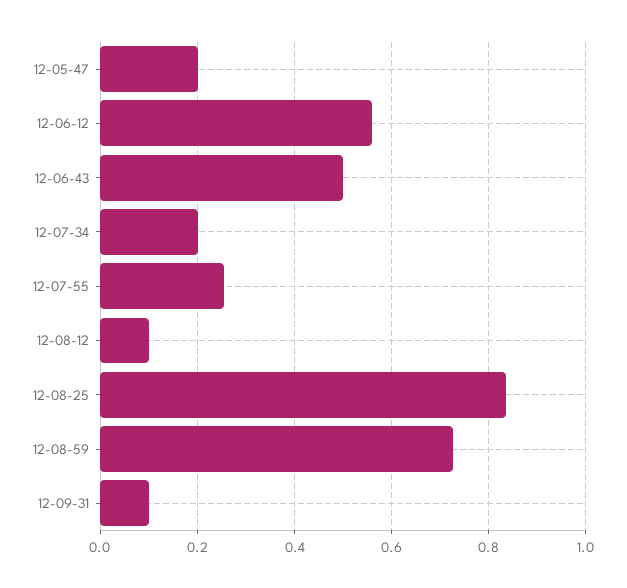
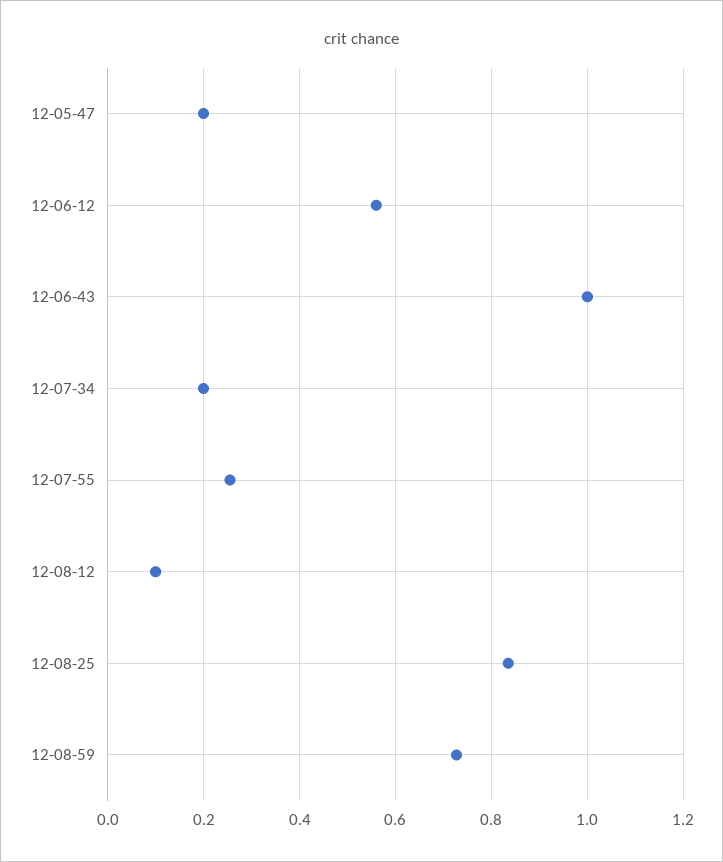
  {
    "12-05-47": 0.2,
    "12-06-12": 0.56,
-   "12-06-43": 0.5,
+   "12-06-43": 1,
    "12-07-34": 0.2,
    "12-07-55": 0.26,
    "12-08-12": 0.1,
    "12-08-25": 0.84,
-   "12-08-59": 0.72,
+   "12-08-59": 0.72
-   "12-09-31": 0.1
  }

